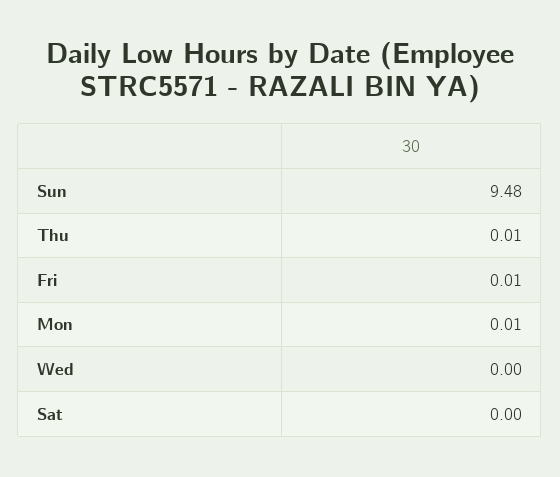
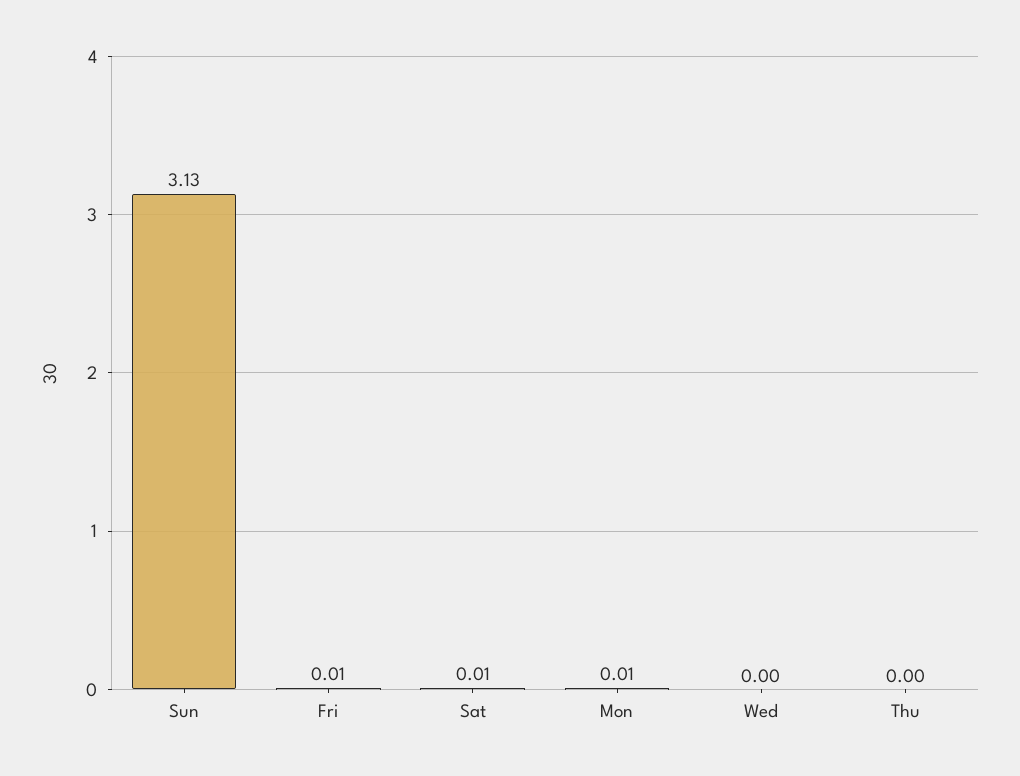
  {
-   "Sun": 9.48,
+   "Sun": 3.13,
-   "Thu": 0.01,
+   "Thu": 0,
    "Fri": 0.01,
    "Mon": 0.01,
    "Wed": 0,
-   "Sat": 0
+   "Sat": 0.01
  }

